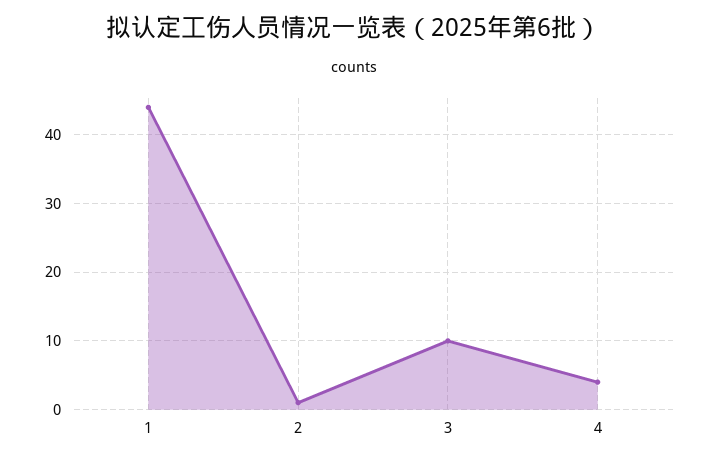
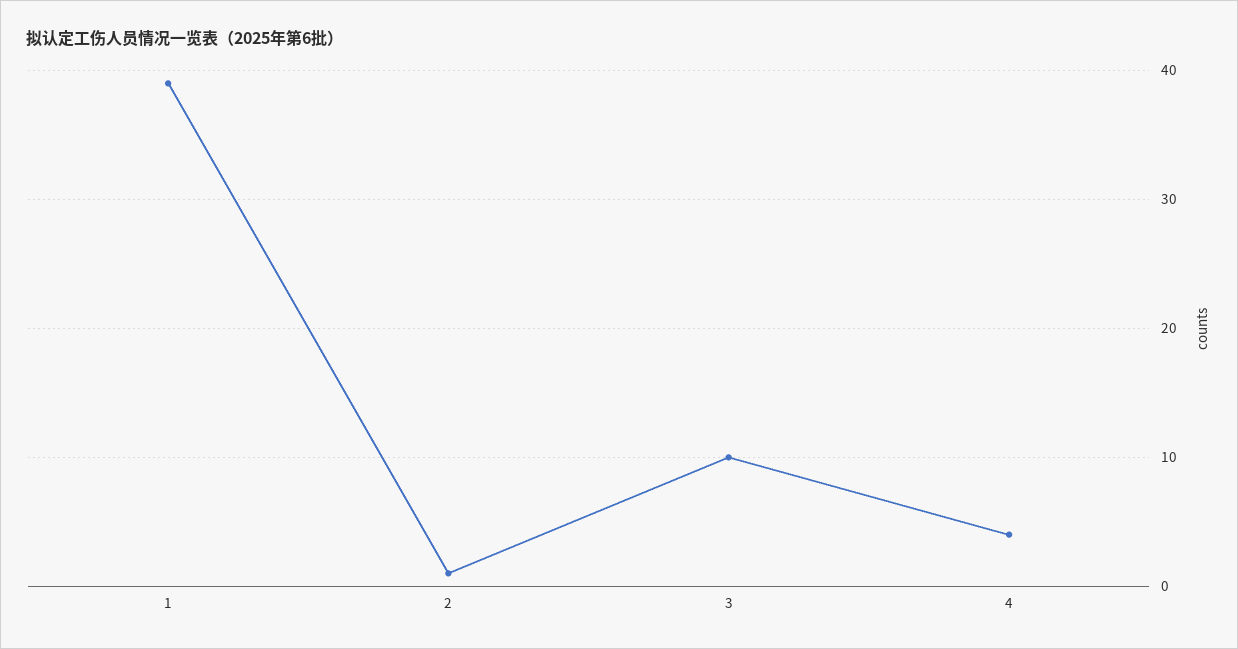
  {
-   "1": 44,
+   "1": 39,
    "2": 1,
    "3": 10,
    "4": 4
  }

